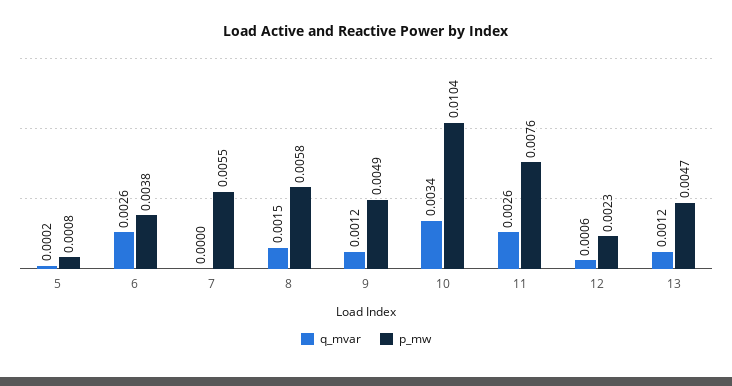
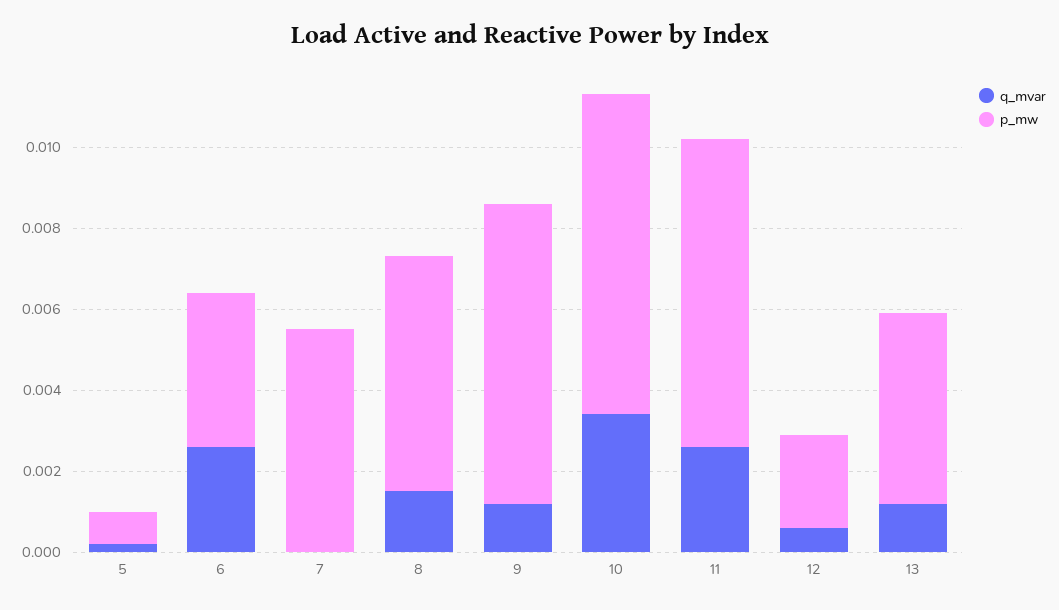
  {
    "q_mvar": {
      "5": 0.0002,
      "6": 0.0026,
      "7": 0,
      "8": 0.0015,
      "9": 0.0012,
      "10": 0.0034,
      "11": 0.0026,
      "12": 0.0006,
      "13": 0.0012
    },
    "p_mw": {
      "5": 0.0008,
      "6": 0.0038,
      "7": 0.0055,
      "8": 0.0058,
-     "9": 0.0049,
+     "9": 0.0075,
-     "10": 0.0104,
+     "10": 0.008,
      "11": 0.0076,
      "12": 0.0023,
      "13": 0.0047
    }
  }

